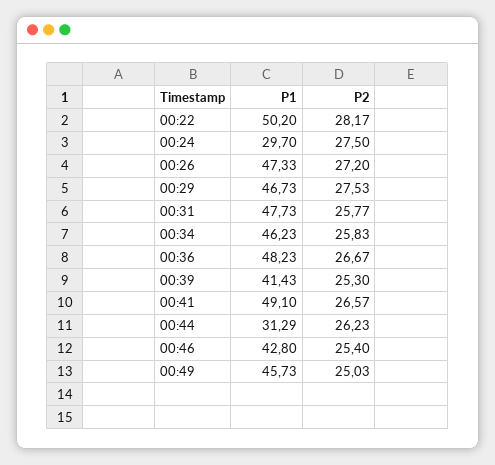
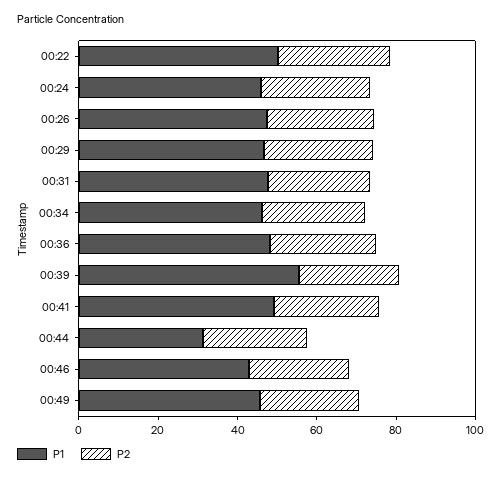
  {
    "P1": {
      "00:22": 50.2,
-     "00:24": 29.7,
+     "00:24": 45,
      "00:26": 47.33,
      "00:29": 46.73,
      "00:31": 47.73,
      "00:34": 46.23,
      "00:36": 48.23,
-     "00:39": 41.43,
+     "00:39": 55,
      "00:41": 49.1,
      "00:44": 31.29,
      "00:46": 42.8,
      "00:49": 45.73
    },
    "P2": {
      "00:22": 28.17,
      "00:24": 27.5,
      "00:26": 27.2,
      "00:29": 27.53,
      "00:31": 25.77,
      "00:34": 25.83,
      "00:36": 26.67,
      "00:39": 25.3,
      "00:41": 26.57,
      "00:44": 26.23,
      "00:46": 25.4,
      "00:49": 25.03
    }
  }

